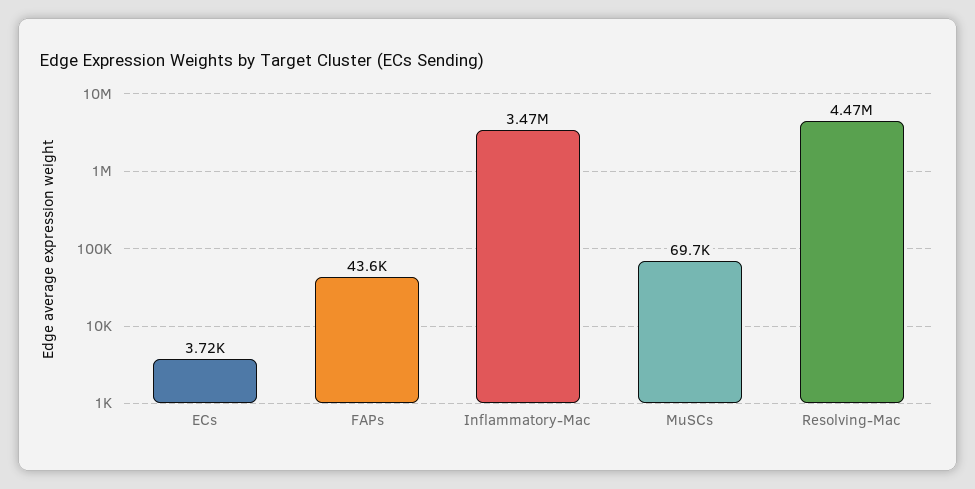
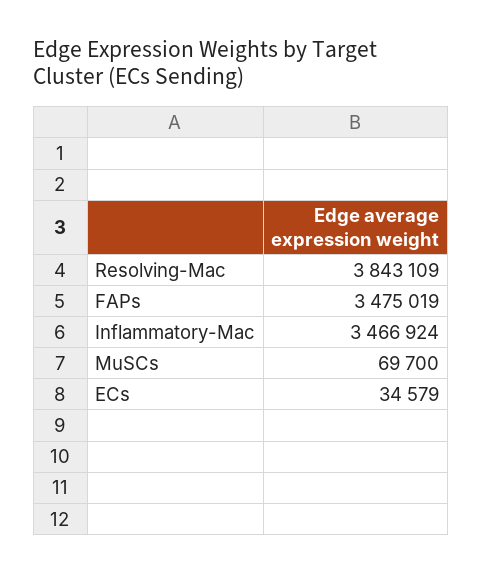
  {
-   "ECs": 3720,
+   "ECs": 34579,
-   "FAPs": 43600,
+   "FAPs": 3475019,
    "Inflammatory-Mac": 3466924,
    "MuSCs": 69700,
-   "Resolving-Mac": 4470000
+   "Resolving-Mac": 3843109
  }

